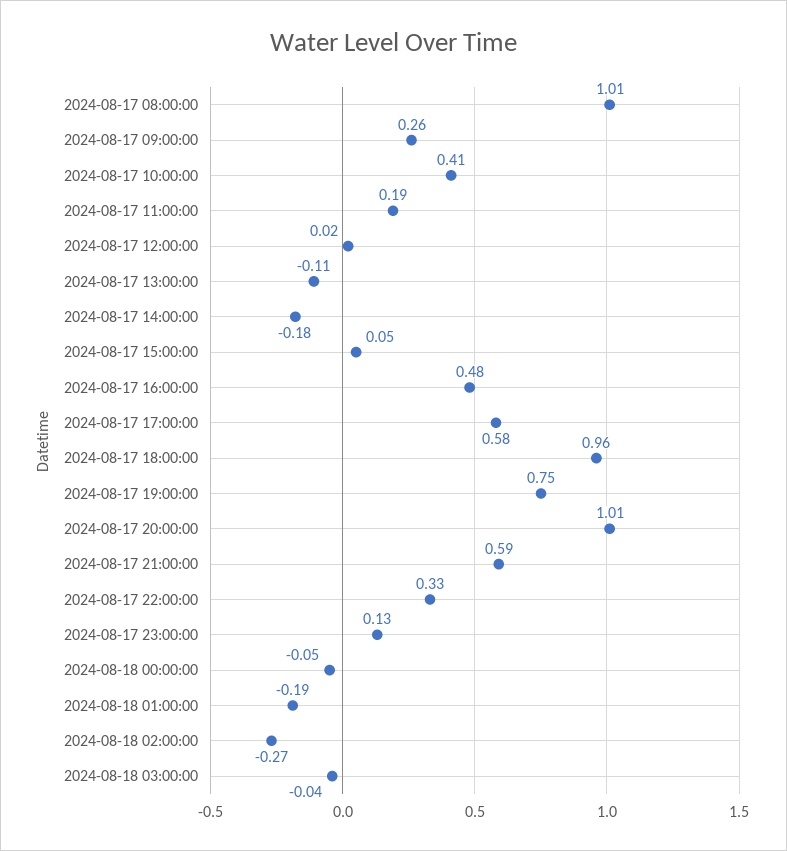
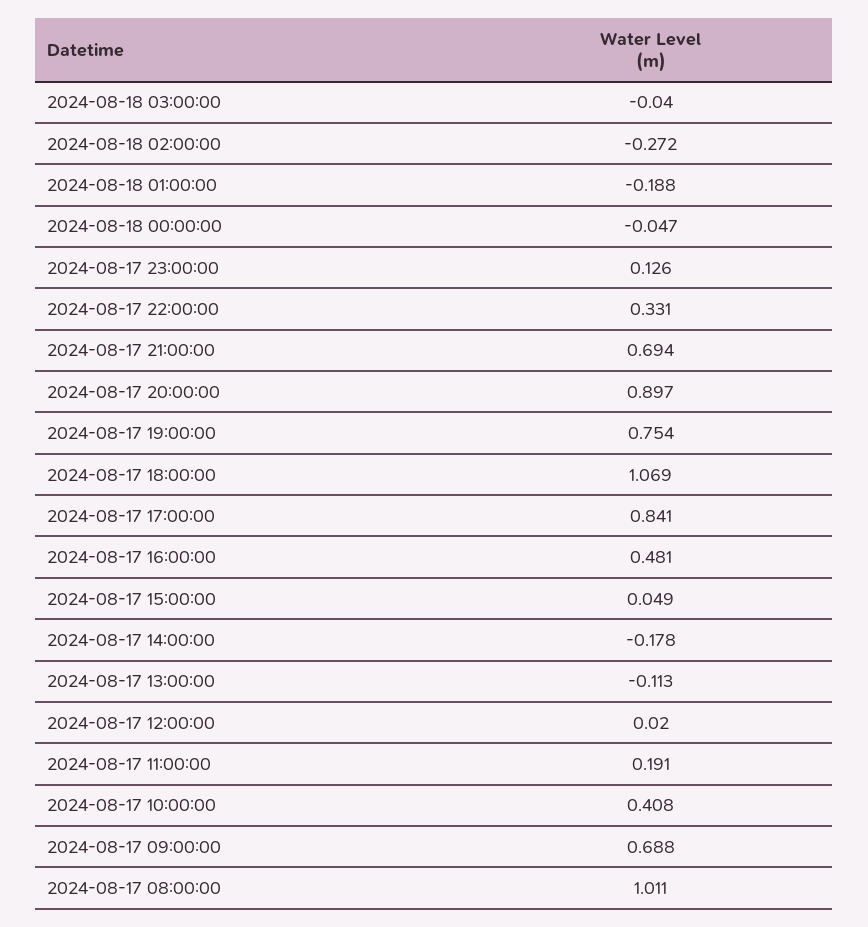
  {
    "2024-08-17 08:00:00": 1.011,
-   "2024-08-17 09:00:00": 0.26,
+   "2024-08-17 09:00:00": 0.688,
    "2024-08-17 10:00:00": 0.408,
    "2024-08-17 11:00:00": 0.191,
    "2024-08-17 12:00:00": 0.02,
    "2024-08-17 13:00:00": -0.113,
    "2024-08-17 14:00:00": -0.178,
    "2024-08-17 15:00:00": 0.049,
    "2024-08-17 16:00:00": 0.481,
-   "2024-08-17 17:00:00": 0.58,
+   "2024-08-17 17:00:00": 0.841,
-   "2024-08-17 18:00:00": 0.96,
+   "2024-08-17 18:00:00": 1.069,
    "2024-08-17 19:00:00": 0.754,
-   "2024-08-17 20:00:00": 1.01,
+   "2024-08-17 20:00:00": 0.897,
-   "2024-08-17 21:00:00": 0.59,
+   "2024-08-17 21:00:00": 0.694,
    "2024-08-17 22:00:00": 0.331,
    "2024-08-17 23:00:00": 0.126,
    "2024-08-18 00:00:00": -0.047,
    "2024-08-18 01:00:00": -0.188,
    "2024-08-18 02:00:00": -0.272,
    "2024-08-18 03:00:00": -0.04
  }

